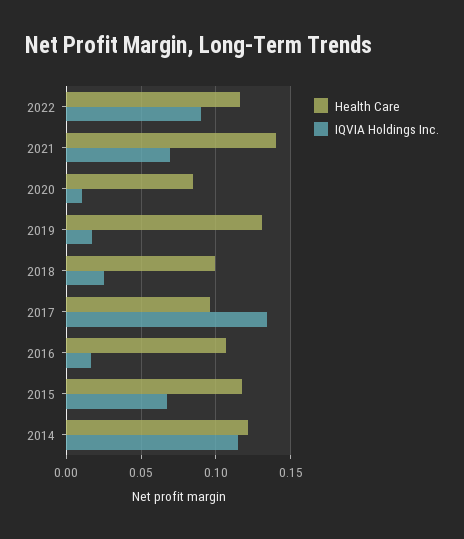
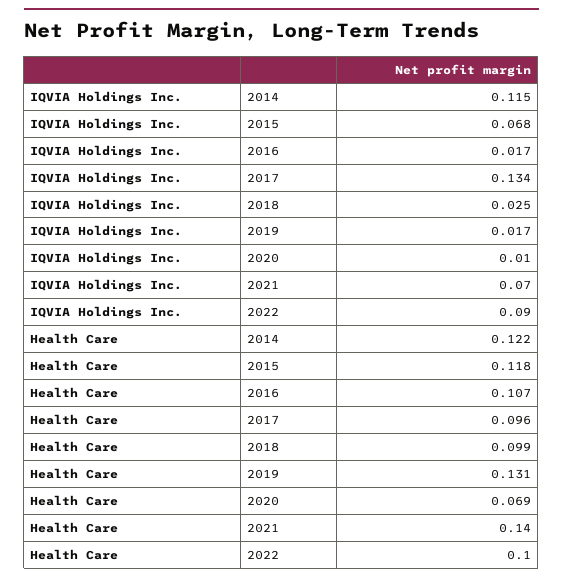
  {
    "Health Care": {
-     "2022": 0.115,
+     "2022": 0.1,
      "2021": 0.14,
-     "2020": 0.085,
+     "2020": 0.069,
      "2019": 0.131,
      "2018": 0.099,
      "2017": 0.096,
      "2016": 0.107,
      "2015": 0.118,
      "2014": 0.122
    },
    "IQVIA Holdings Inc.": {
      "2022": 0.09,
      "2021": 0.07,
      "2020": 0.01,
      "2019": 0.017,
      "2018": 0.025,
      "2017": 0.134,
      "2016": 0.017,
      "2015": 0.068,
      "2014": 0.115
    }
  }

